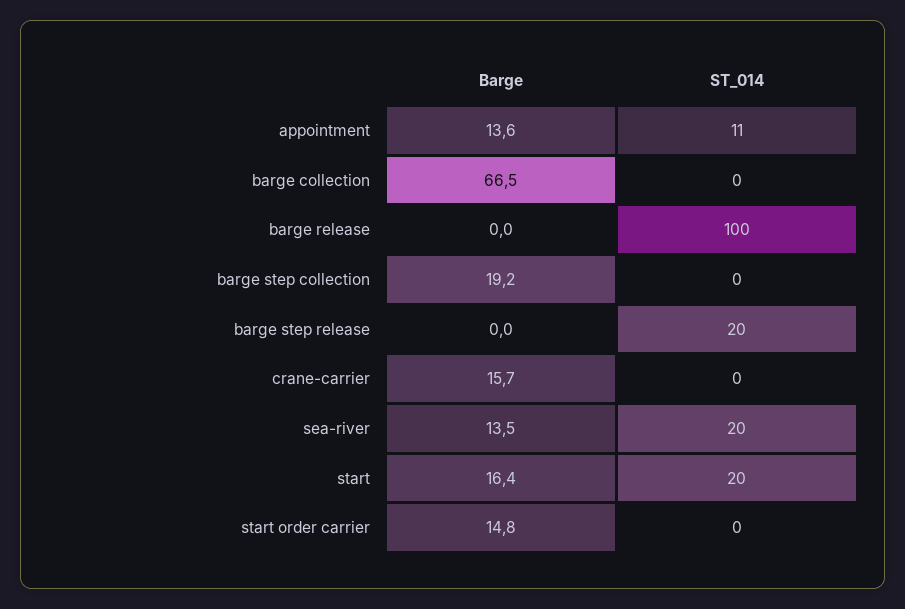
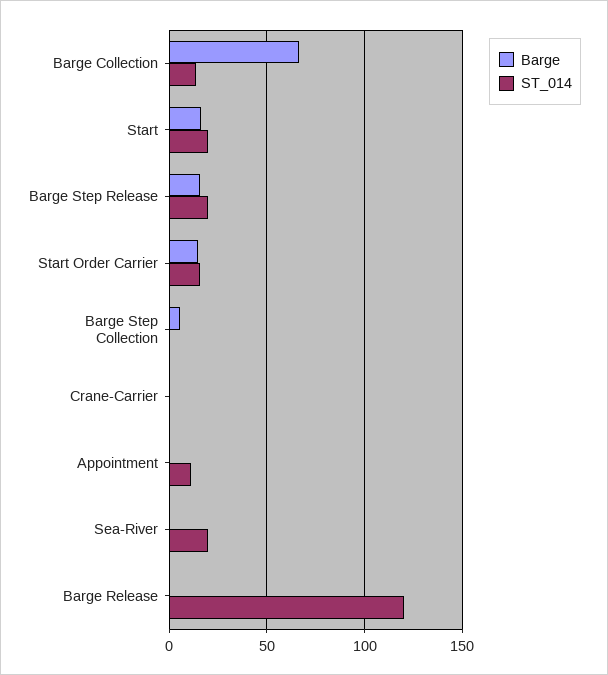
  {
    "Barge": {
-     "appointment": 13.6,
+     "appointment": 0,
      "barge collection": 66.5,
      "barge release": 0,
-     "barge step collection": 19.2,
+     "barge step collection": 5,
-     "barge step release": 0,
+     "barge step release": 15,
-     "crane-carrier": 15.7,
+     "crane-carrier": 0,
-     "sea-river": 13.5,
+     "sea-river": 0,
      "start": 16.4,
      "start order carrier": 14.8
    },
    "ST_014": {
      "appointment": 11,
-     "barge collection": 0,
+     "barge collection": 15,
-     "barge release": 100,
+     "barge release": 120,
      "barge step collection": 0,
      "barge step release": 20,
      "crane-carrier": 0,
      "sea-river": 20,
      "start": 20,
-     "start order carrier": 0
+     "start order carrier": 15
    }
  }

